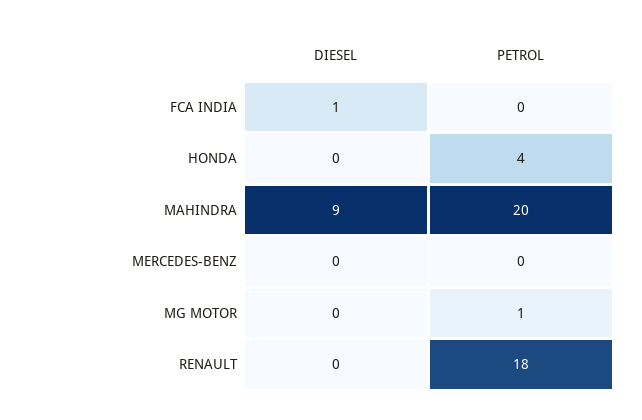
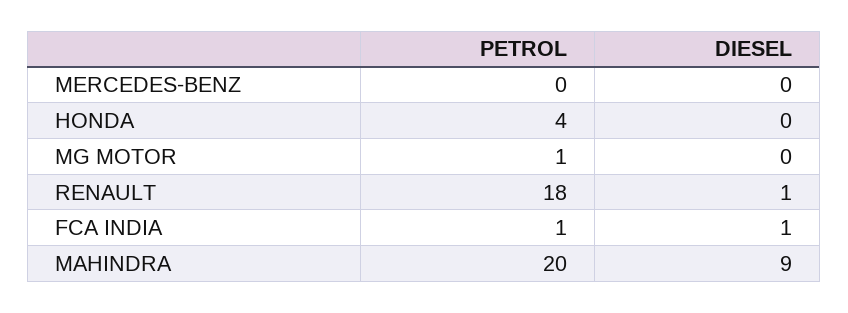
  {
    "DIESEL": {
      "FCA INDIA": 1,
      "HONDA": 0,
      "MAHINDRA": 9,
      "MERCEDES-BENZ": 0,
      "MG MOTOR": 0,
-     "RENAULT": 0
+     "RENAULT": 1
    },
    "PETROL": {
-     "FCA INDIA": 0,
+     "FCA INDIA": 1,
      "HONDA": 4,
      "MAHINDRA": 20,
      "MERCEDES-BENZ": 0,
      "MG MOTOR": 1,
      "RENAULT": 18
    }
  }

